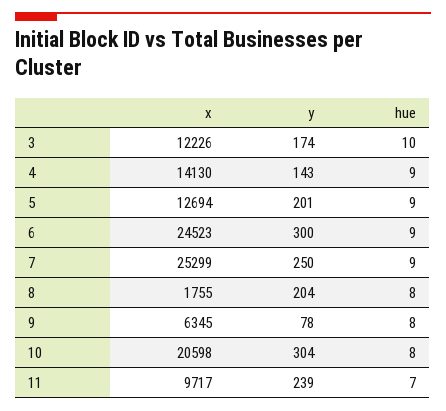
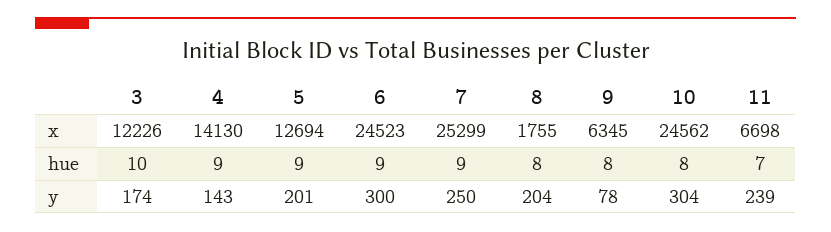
  {
    "x": {
      "3": 12226,
      "4": 14130,
      "5": 12694,
      "6": 24523,
      "7": 25299,
      "8": 1755,
      "9": 6345,
-     "10": 20598,
+     "10": 24562,
-     "11": 9717
+     "11": 6698
    },
    "y": {
      "3": 174,
      "4": 143,
      "5": 201,
      "6": 300,
      "7": 250,
      "8": 204,
      "9": 78,
      "10": 304,
      "11": 239
    },
    "hue": {
      "3": 10,
      "4": 9,
      "5": 9,
      "6": 9,
      "7": 9,
      "8": 8,
      "9": 8,
      "10": 8,
      "11": 7
    }
  }

